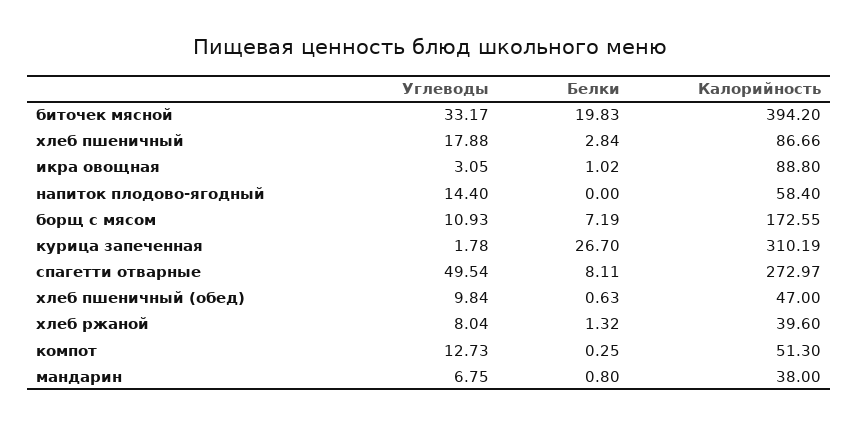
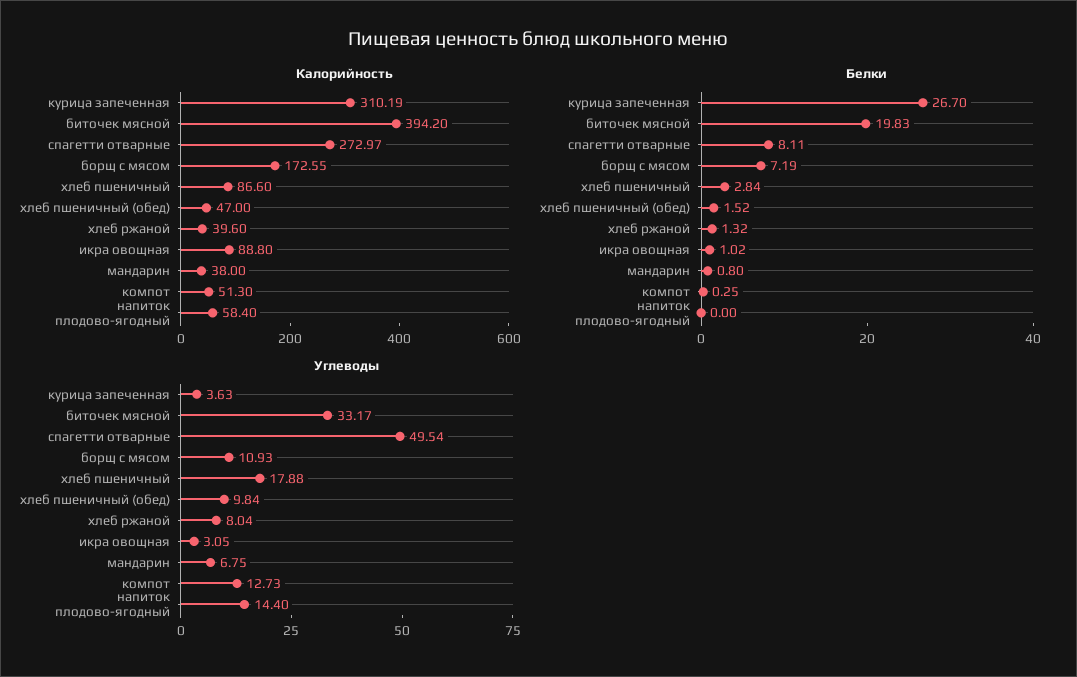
  {
    "Углеводы": {
      "биточек мясной": 33.17,
      "хлеб пшеничный": 17.88,
      "икра овощная": 3.05,
      "напиток плодово-ягодный": 14.4,
      "борщ с мясом": 10.93,
-     "курица запеченная": 1.78,
+     "курица запеченная": 3.63,
      "спагетти отварные": 49.54,
      "хлеб пшеничный (обед)": 9.84,
      "хлеб ржаной": 8.04,
      "компот": 12.73,
      "мандарин": 6.75
    },
    "Белки": {
      "биточек мясной": 19.83,
      "хлеб пшеничный": 2.84,
      "икра овощная": 1.02,
      "напиток плодово-ягодный": 0,
      "борщ с мясом": 7.19,
      "курица запеченная": 26.7,
      "спагетти отварные": 8.11,
-     "хлеб пшеничный (обед)": 0.63,
+     "хлеб пшеничный (обед)": 1.52,
      "хлеб ржаной": 1.32,
      "компот": 0.25,
      "мандарин": 0.8
    },
    "Калорийность": {
      "биточек мясной": 394.2,
-     "хлеб пшеничный": 86.66,
+     "хлеб пшеничный": 86.6,
      "икра овощная": 88.8,
      "напиток плодово-ягодный": 58.4,
      "борщ с мясом": 172.55,
      "курица запеченная": 310.19,
      "спагетти отварные": 272.97,
      "хлеб пшеничный (обед)": 47,
      "хлеб ржаной": 39.6,
      "компот": 51.3,
      "мандарин": 38
    }
  }

